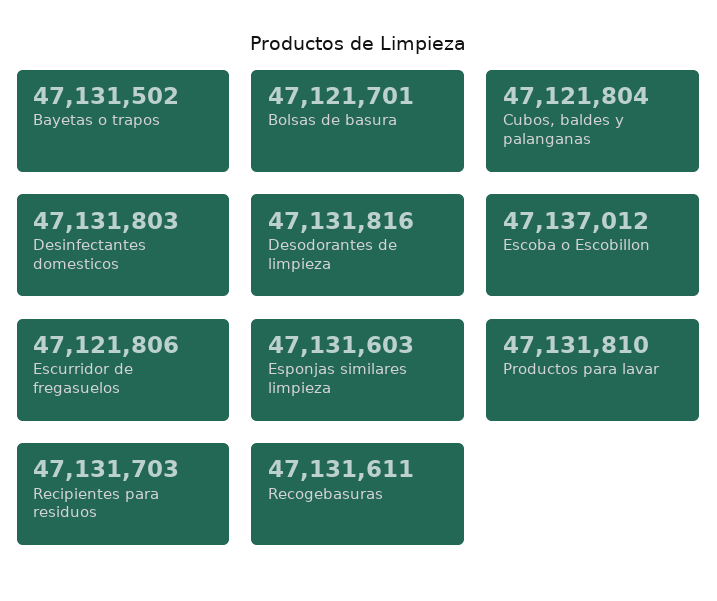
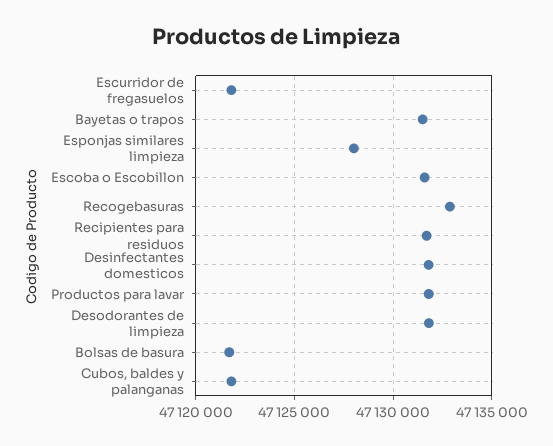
  {
    "Bayetas o trapos": 47131502,
    "Bolsas de basura": 47121701,
    "Cubos, baldes y palanganas": 47121804,
    "Desinfectantes domesticos": 47131803,
    "Desodorantes de limpieza": 47131816,
-   "Escoba o Escobillon": 47137012,
+   "Escoba o Escobillon": 47131500,
    "Escurridor de fregasuelos": 47121806,
-   "Esponjas similares limpieza": 47131603,
+   "Esponjas similares limpieza": 47128000,
    "Productos para lavar": 47131810,
    "Recipientes para residuos": 47131703,
-   "Recogebasuras": 47131611
+   "Recogebasuras": 47133000
  }

